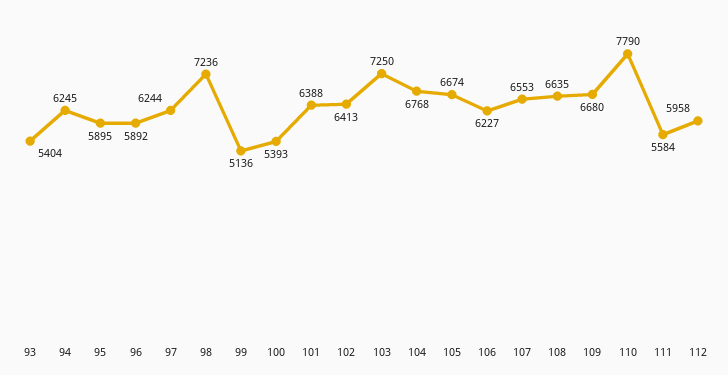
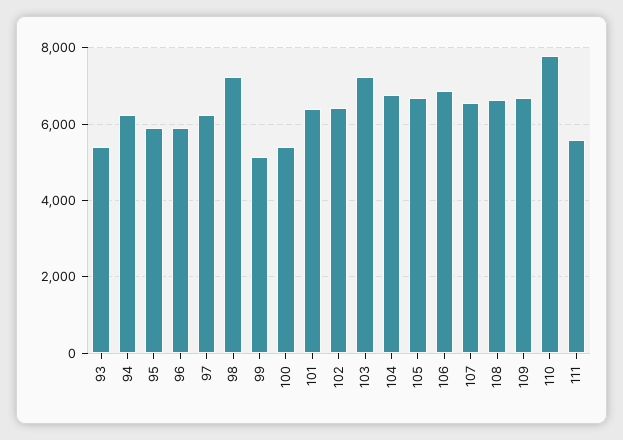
  {
    "93": 5404,
    "94": 6245,
    "95": 5895,
    "96": 5892,
    "97": 6244,
    "98": 7236,
    "99": 5136,
    "100": 5393,
    "101": 6388,
    "102": 6413,
    "103": 7250,
    "104": 6768,
    "105": 6674,
-   "106": 6227,
+   "106": 6800,
    "107": 6553,
    "108": 6635,
    "109": 6680,
    "110": 7790,
-   "111": 5584,
+   "111": 5584
-   "112": 5958
  }

